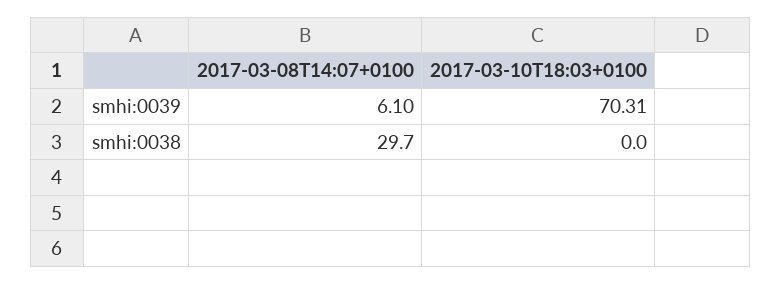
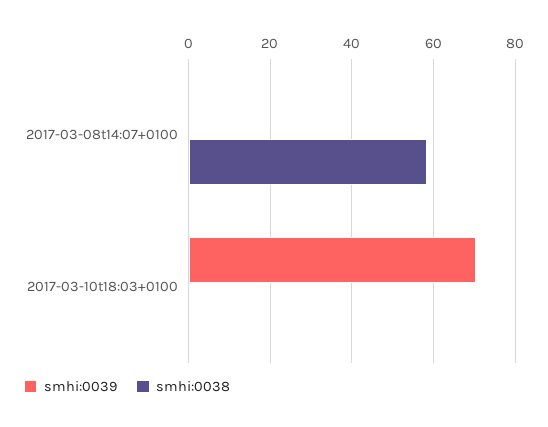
  {
    "smhi:0039": {
-     "2017-03-08T14:07+0100": 6.1,
+     "2017-03-08T14:07+0100": 0,
      "2017-03-10T18:03+0100": 70.31
    },
    "smhi:0038": {
-     "2017-03-08T14:07+0100": 29.7,
+     "2017-03-08T14:07+0100": 58,
      "2017-03-10T18:03+0100": 0
    }
  }

